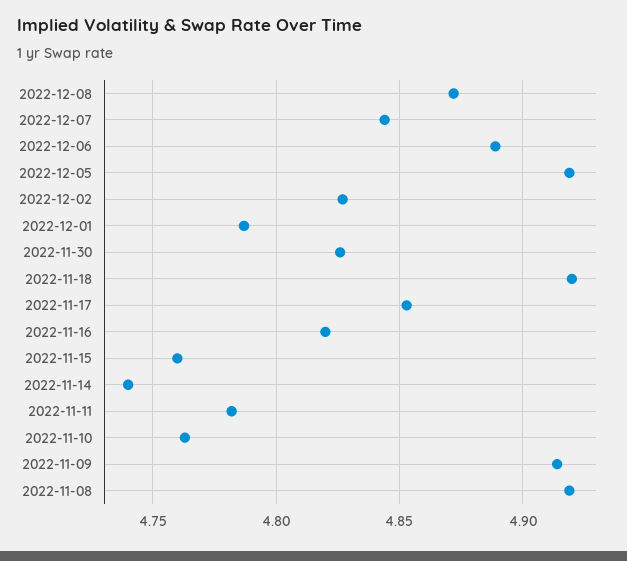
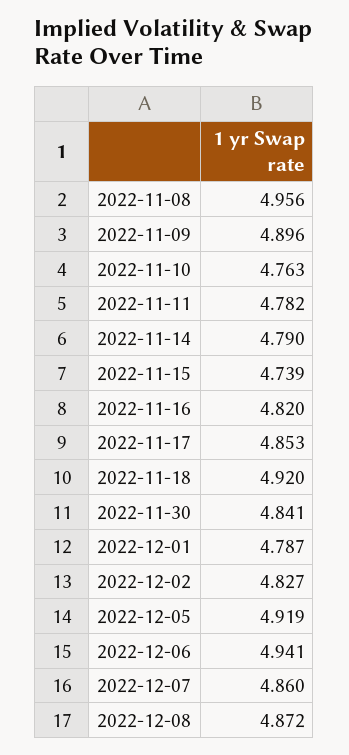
  {
    "2022-12-08": 4.872,
-   "2022-12-07": 4.845,
+   "2022-12-07": 4.86,
-   "2022-12-06": 4.89,
+   "2022-12-06": 4.941,
    "2022-12-05": 4.919,
    "2022-12-02": 4.827,
    "2022-12-01": 4.787,
-   "2022-11-30": 4.825,
+   "2022-11-30": 4.841,
    "2022-11-18": 4.92,
    "2022-11-17": 4.853,
    "2022-11-16": 4.82,
-   "2022-11-15": 4.76,
+   "2022-11-15": 4.739,
-   "2022-11-14": 4.74,
+   "2022-11-14": 4.79,
    "2022-11-11": 4.782,
    "2022-11-10": 4.763,
-   "2022-11-09": 4.915,
+   "2022-11-09": 4.896,
-   "2022-11-08": 4.92
+   "2022-11-08": 4.956
  }

